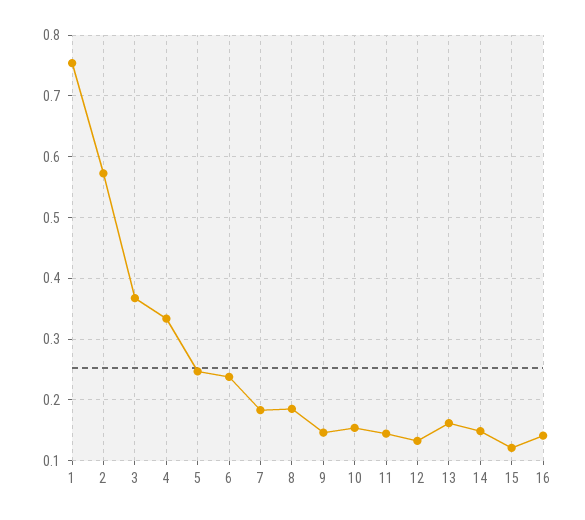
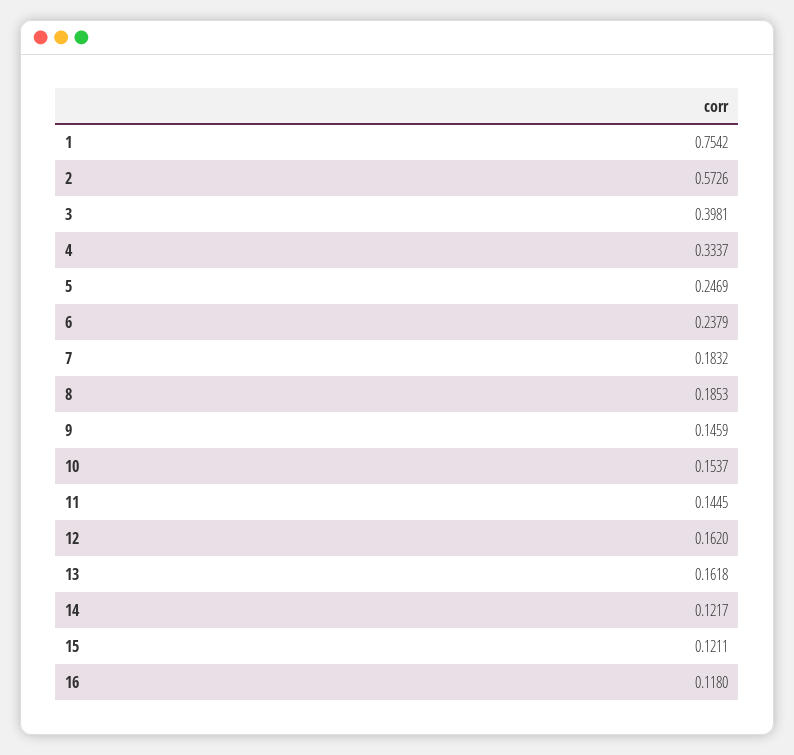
  {
    "1": 0.7542,
    "2": 0.5726,
-   "3": 0.37,
+   "3": 0.3981,
    "4": 0.3337,
    "5": 0.2469,
    "6": 0.2379,
    "7": 0.1832,
    "8": 0.1853,
    "9": 0.1459,
    "10": 0.1537,
    "11": 0.1445,
-   "12": 0.13,
+   "12": 0.162,
    "13": 0.1618,
-   "14": 0.15,
+   "14": 0.1217,
    "15": 0.1211,
-   "16": 0.14
+   "16": 0.118
  }

